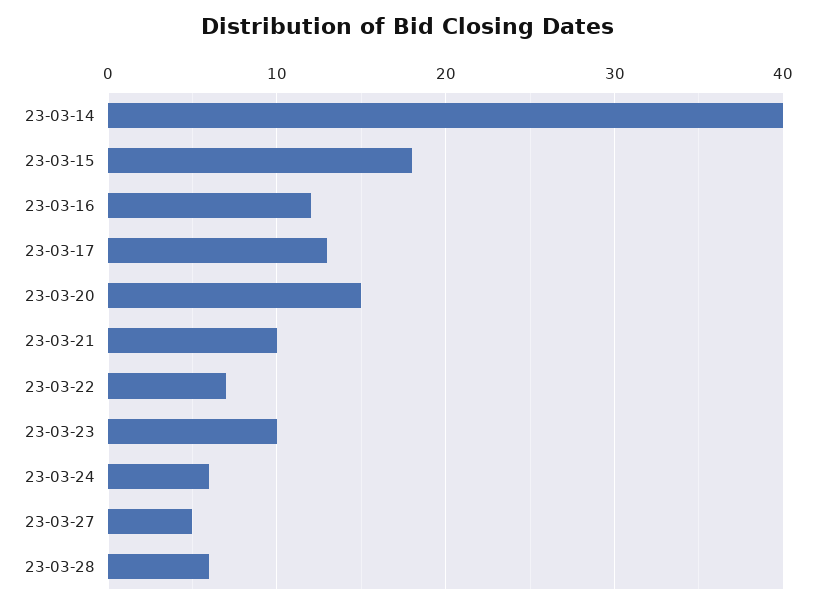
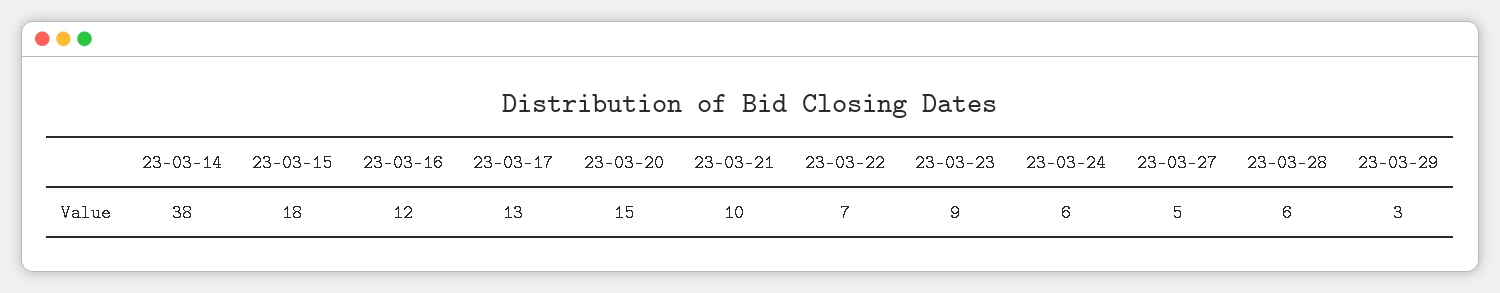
  {
-   "23-03-14": 40,
+   "23-03-14": 38,
    "23-03-15": 18,
    "23-03-16": 12,
    "23-03-17": 13,
    "23-03-20": 15,
    "23-03-21": 10,
    "23-03-22": 7,
-   "23-03-23": 10,
+   "23-03-23": 9,
    "23-03-24": 6,
    "23-03-27": 5,
-   "23-03-28": 6
+   "23-03-28": 6,
+   "23-03-29": 3
  }

